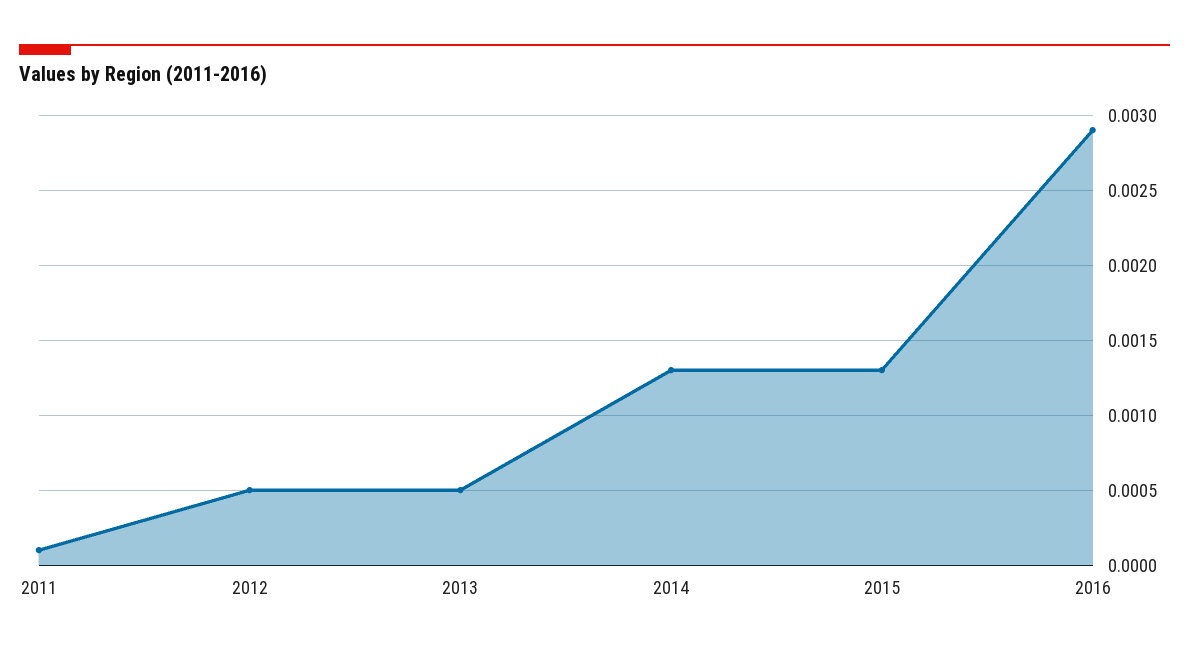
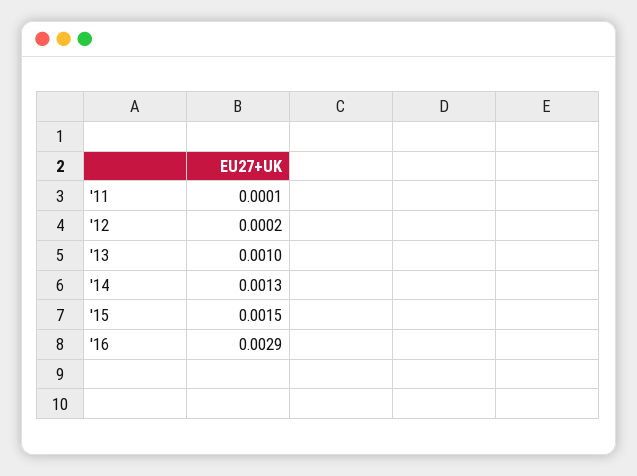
  {
    "2011": 0.0001,
-   "2012": 0.0005,
+   "2012": 0.0002,
-   "2013": 0.0005,
+   "2013": 0.001,
    "2014": 0.0013,
-   "2015": 0.0013,
+   "2015": 0.0015,
    "2016": 0.0029
  }

